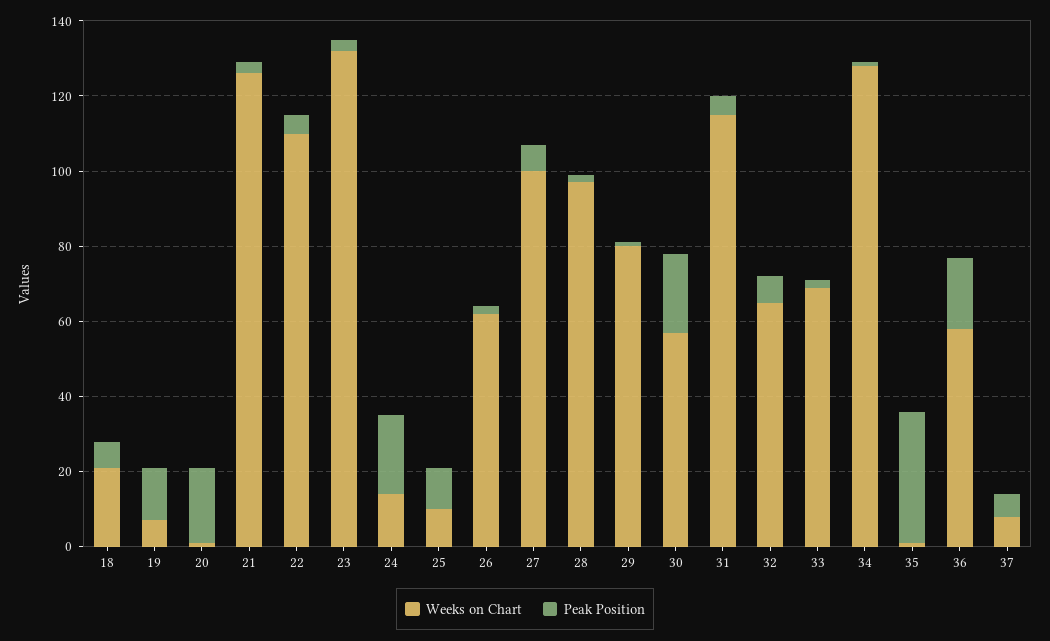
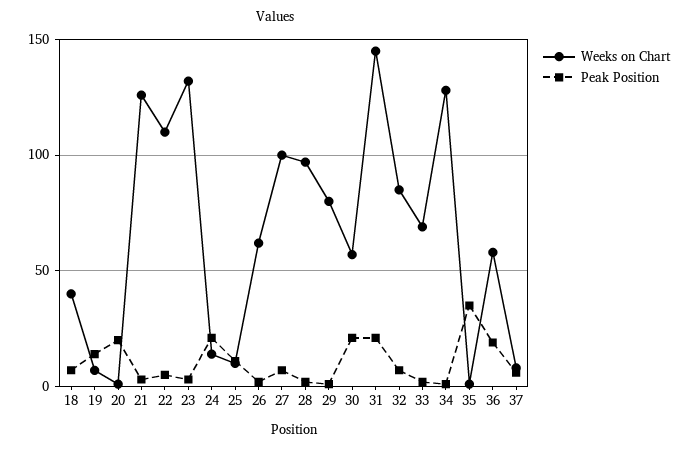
  {
    "Weeks on Chart": {
-     "18": 20,
+     "18": 40,
      "19": 5,
      "20": 0,
      "21": 125,
      "22": 110,
      "23": 130,
      "24": 15,
      "25": 10,
      "26": 60,
      "27": 100,
      "28": 95,
      "29": 80,
      "30": 55,
-     "31": 115,
+     "31": 145,
-     "32": 65,
+     "32": 85,
      "33": 70,
      "34": 130,
      "35": 0,
      "36": 60,
      "37": 10
    },
    "Peak Position": {
      "18": 5,
      "19": 15,
      "20": 20,
      "21": 5,
      "22": 5,
      "23": 5,
      "24": 20,
      "25": 10,
      "26": 0,
      "27": 5,
      "28": 0,
      "29": 0,
      "30": 20,
-     "31": 5,
+     "31": 20,
      "32": 5,
      "33": 0,
      "34": 0,
      "35": 35,
      "36": 20,
      "37": 5
    }
  }

